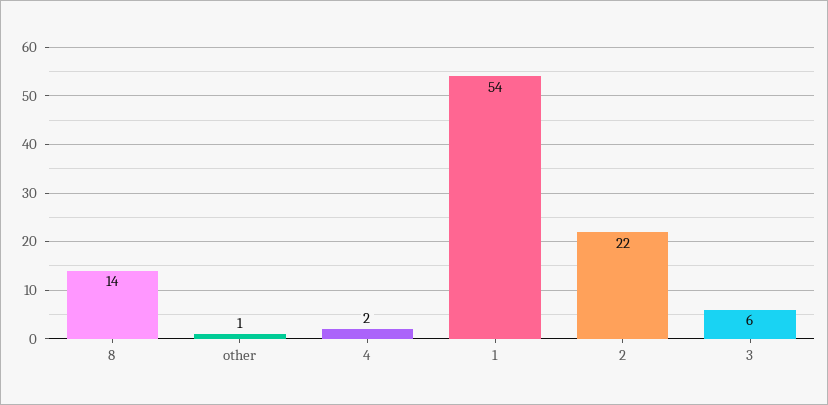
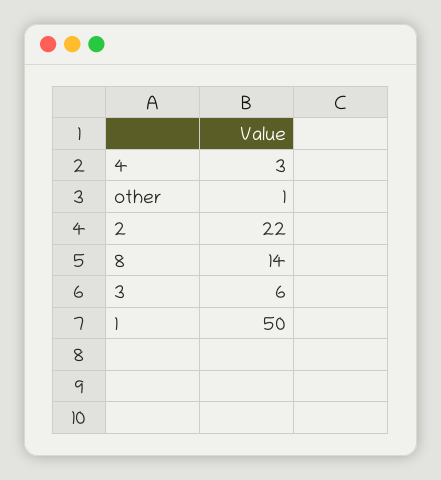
  {
    "8": 14,
    "other": 1,
-   "4": 2,
+   "4": 3,
-   "1": 54,
+   "1": 50,
    "2": 22,
    "3": 6
  }

